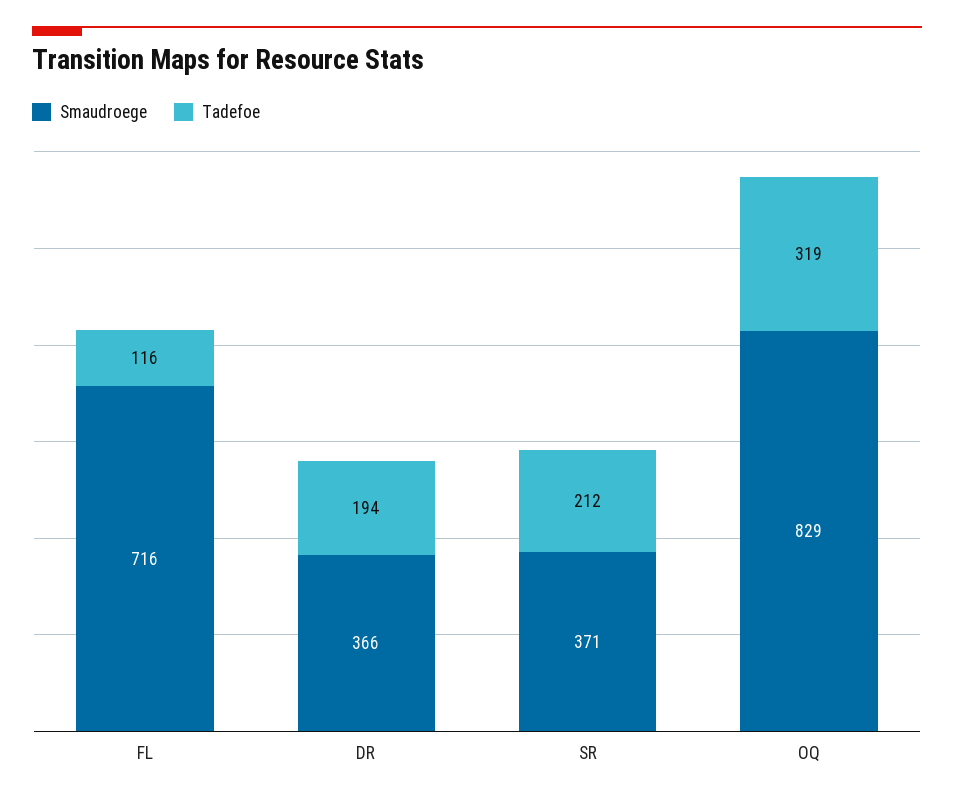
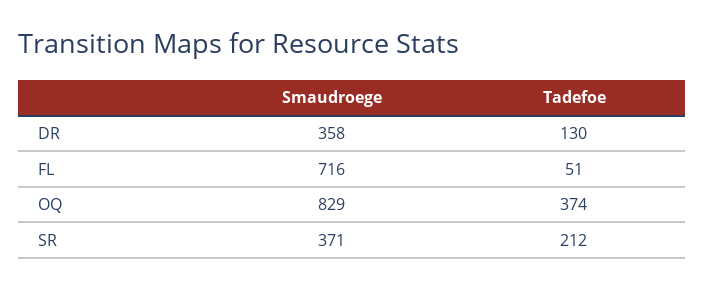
  {
    "Smaudroege": {
      "FL": 716,
-     "DR": 366,
+     "DR": 358,
      "SR": 371,
      "OQ": 829
    },
    "Tadefoe": {
-     "FL": 116,
+     "FL": 51,
-     "DR": 194,
+     "DR": 130,
      "SR": 212,
-     "OQ": 319
+     "OQ": 374
    }
  }

